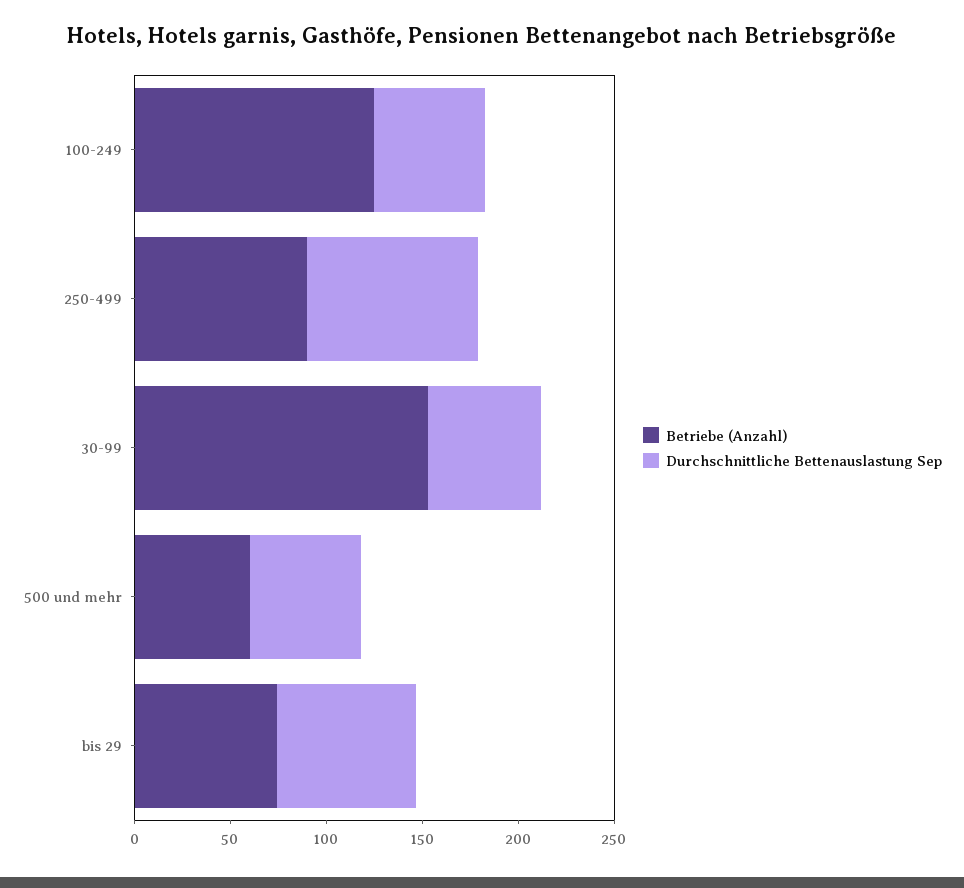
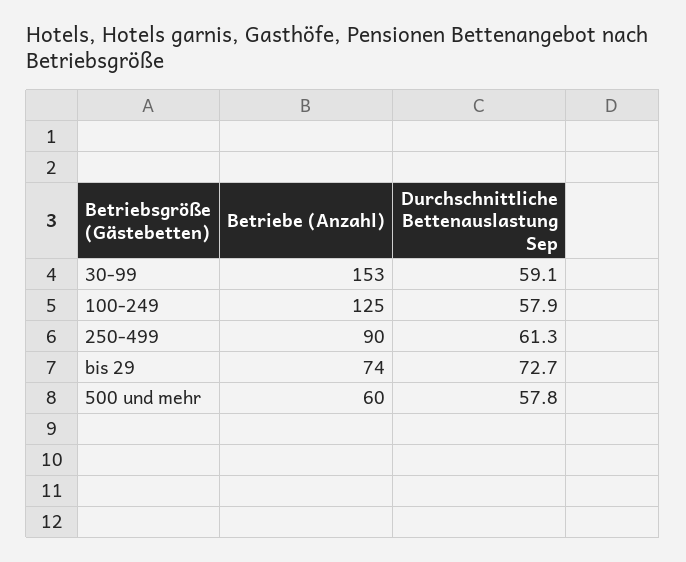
  {
    "Betriebe (Anzahl)": {
      "100-249": 125,
      "250-499": 90,
      "30-99": 153,
      "500 und mehr": 60,
      "bis 29": 74
    },
    "Durchschnittliche Bettenauslastung Sep": {
      "100-249": 57.9,
-     "250-499": 90,
+     "250-499": 61.3,
      "30-99": 59.1,
      "500 und mehr": 57.8,
      "bis 29": 72.7
    }
  }

